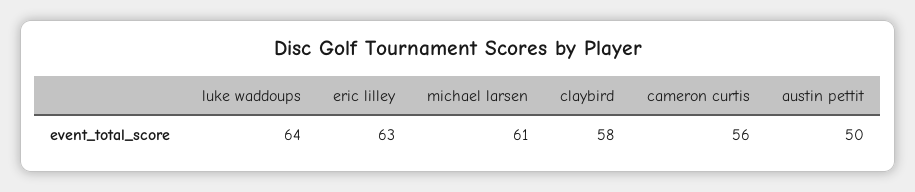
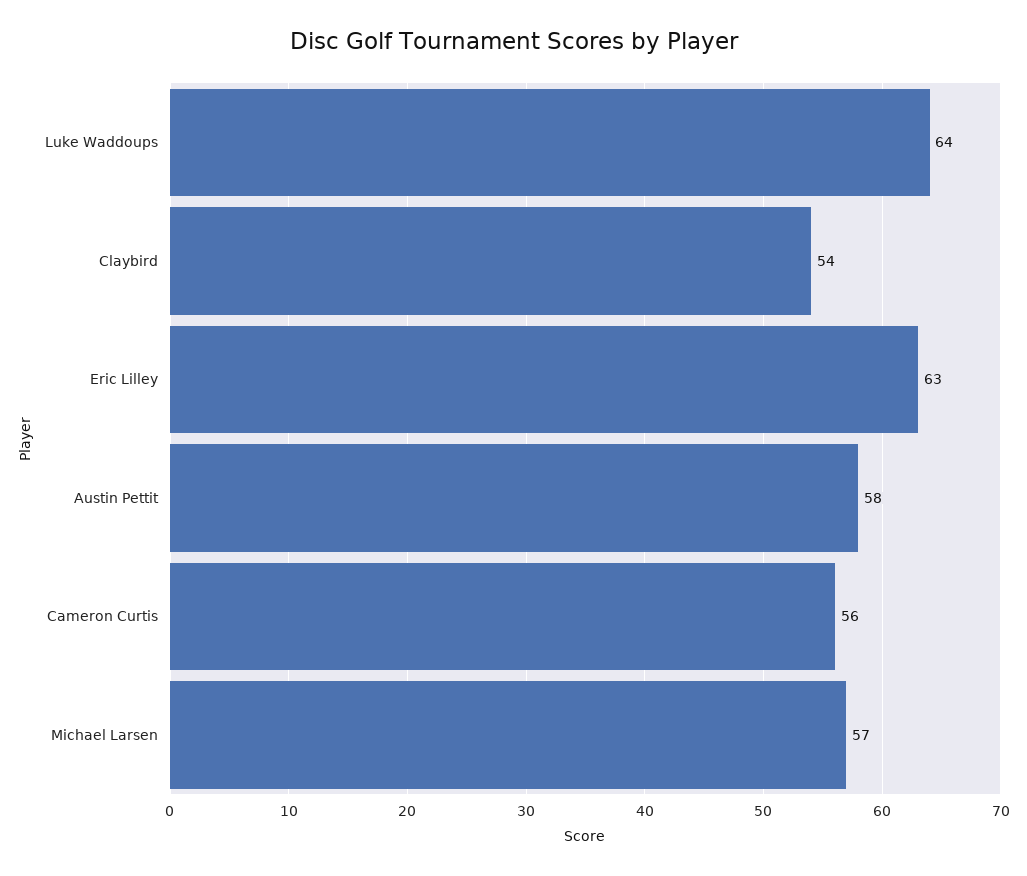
  {
    "luke waddoups": 64,
    "eric lilley": 63,
-   "michael larsen": 61,
+   "michael larsen": 57,
-   "claybird": 58,
+   "claybird": 54,
    "cameron curtis": 56,
-   "austin pettit": 50
+   "austin pettit": 58
  }

